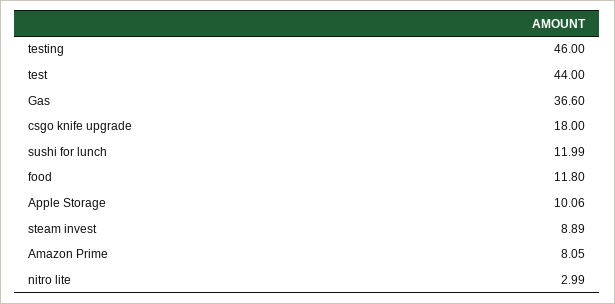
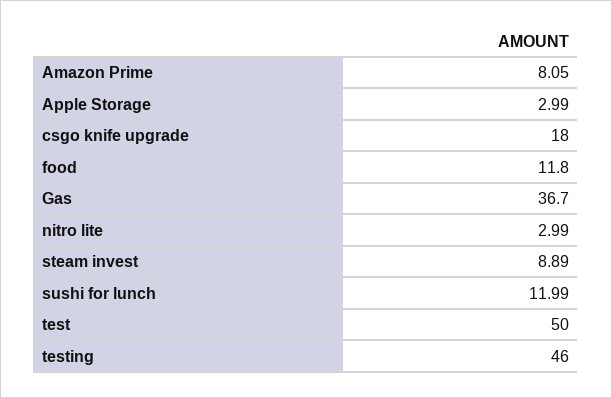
  {
    "testing": 46,
-   "test": 44,
+   "test": 50,
-   "Gas": 36.6,
+   "Gas": 36.7,
    "csgo knife upgrade": 18,
    "sushi for lunch": 11.99,
    "food": 11.8,
-   "Apple Storage": 10.06,
+   "Apple Storage": 2.99,
    "steam invest": 8.89,
    "Amazon Prime": 8.05,
    "nitro lite": 2.99
  }

